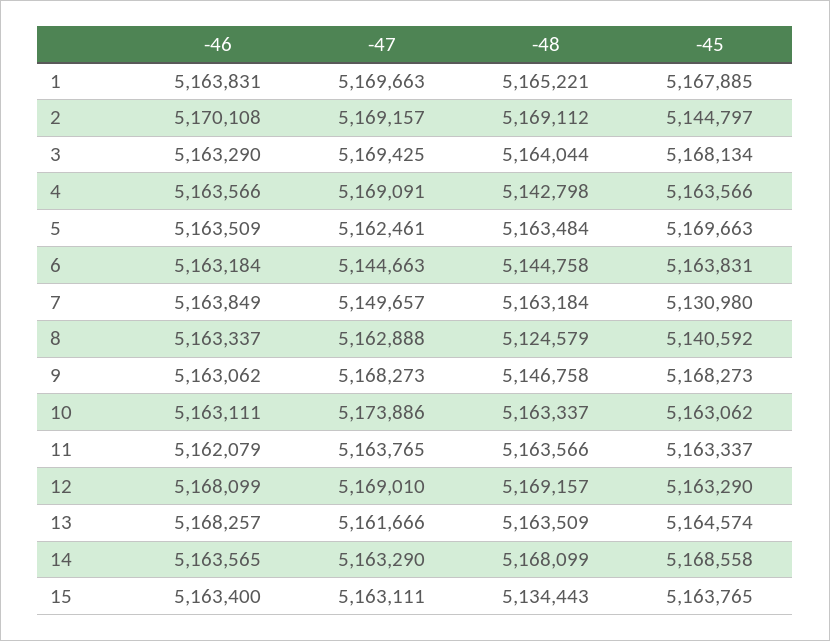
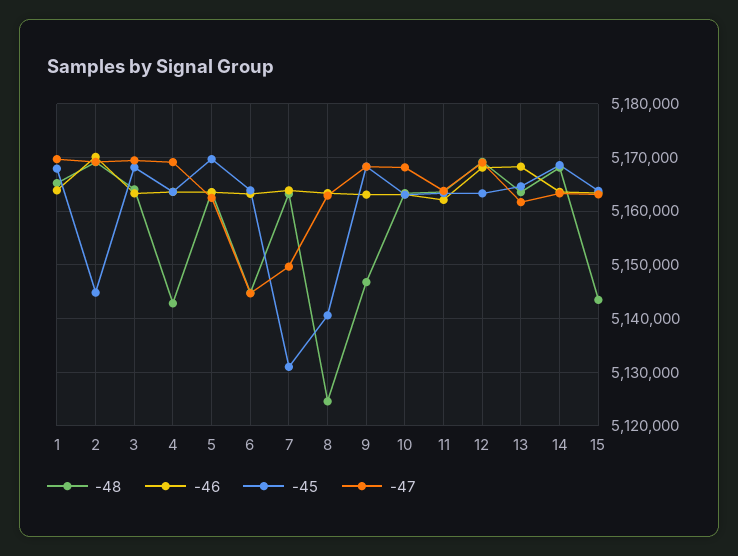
  {
    "-46": {
      "1": 5163831,
      "2": 5170108,
      "3": 5163290,
      "4": 5163566,
      "5": 5163509,
      "6": 5163184,
      "7": 5163849,
      "8": 5163337,
      "9": 5163062,
      "10": 5163111,
      "11": 5162079,
      "12": 5168099,
      "13": 5168257,
      "14": 5163565,
      "15": 5163400
    },
    "-47": {
      "1": 5169663,
      "2": 5169157,
      "3": 5169425,
      "4": 5169091,
      "5": 5162461,
      "6": 5144663,
      "7": 5149657,
      "8": 5162888,
      "9": 5168273,
-     "10": 5173886,
+     "10": 5168000,
      "11": 5163765,
      "12": 5169010,
      "13": 5161666,
      "14": 5163290,
      "15": 5163111
    },
    "-48": {
      "1": 5165221,
      "2": 5169112,
      "3": 5164044,
      "4": 5142798,
      "5": 5163484,
      "6": 5144758,
      "7": 5163184,
      "8": 5124579,
      "9": 5146758,
      "10": 5163337,
      "11": 5163566,
      "12": 5169157,
      "13": 5163509,
      "14": 5168099,
-     "15": 5134443
+     "15": 5144000
    },
    "-45": {
      "1": 5167885,
      "2": 5144797,
      "3": 5168134,
      "4": 5163566,
      "5": 5169663,
      "6": 5163831,
      "7": 5130980,
      "8": 5140592,
      "9": 5168273,
      "10": 5163062,
      "11": 5163337,
      "12": 5163290,
      "13": 5164574,
      "14": 5168558,
      "15": 5163765
    }
  }

